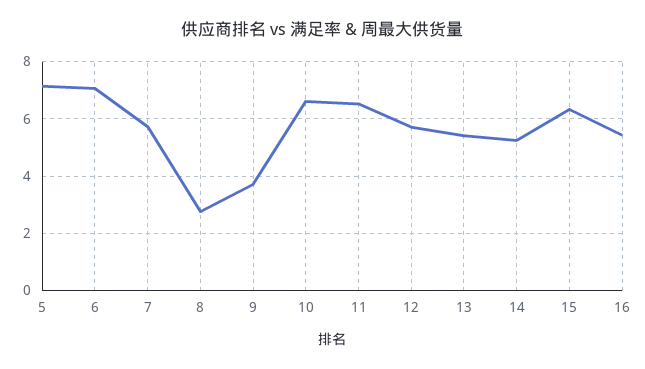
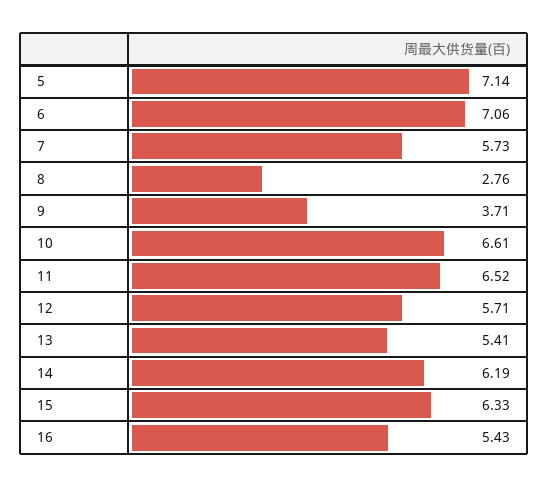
  {
    "5": 7.14,
    "6": 7.06,
    "7": 5.73,
    "8": 2.76,
    "9": 3.71,
    "10": 6.61,
    "11": 6.52,
    "12": 5.71,
    "13": 5.41,
-   "14": 5.25,
+   "14": 6.19,
    "15": 6.33,
    "16": 5.43
  }

